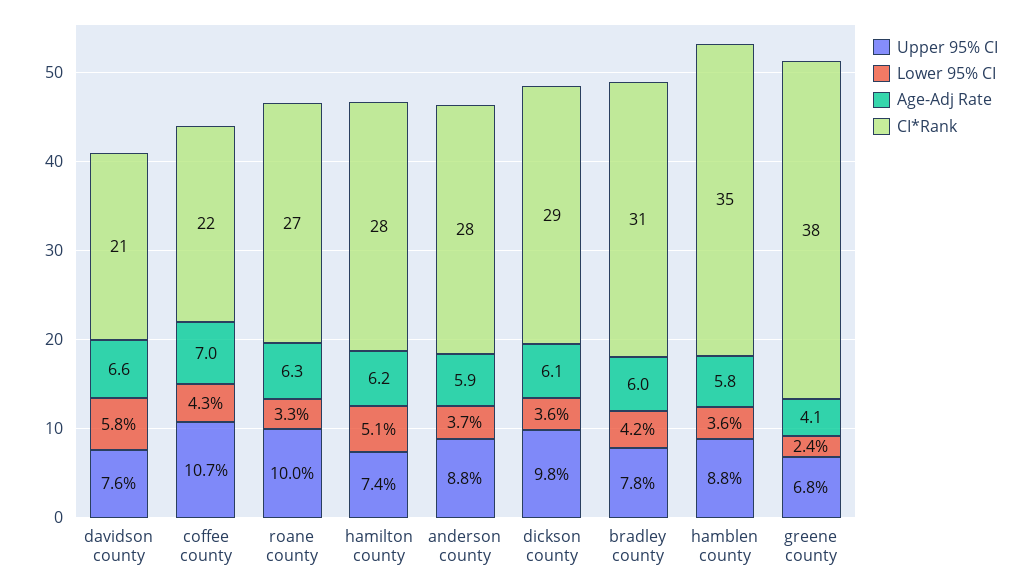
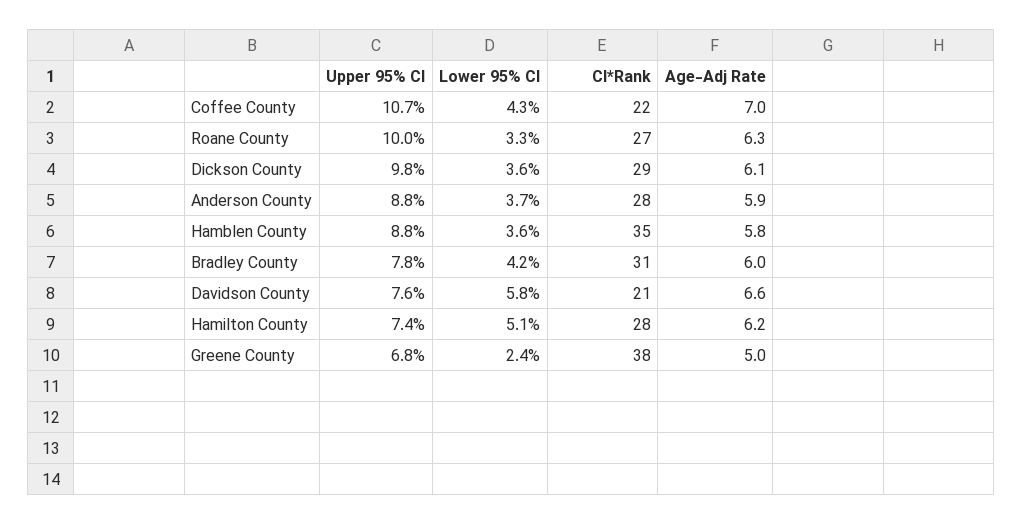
  {
    "Upper 95% CI": {
      "davidson county": 7.6,
      "coffee county": 10.7,
      "roane county": 10,
      "hamilton county": 7.4,
      "anderson county": 8.8,
      "dickson county": 9.8,
      "bradley county": 7.8,
      "hamblen county": 8.8,
      "greene county": 6.8
    },
    "Lower 95% CI": {
      "davidson county": 5.8,
      "coffee county": 4.3,
      "roane county": 3.3,
      "hamilton county": 5.1,
      "anderson county": 3.7,
      "dickson county": 3.6,
      "bradley county": 4.2,
      "hamblen county": 3.6,
      "greene county": 2.4
    },
    "Age-Adj Rate": {
      "davidson county": 6.6,
      "coffee county": 7,
      "roane county": 6.3,
      "hamilton county": 6.2,
      "anderson county": 5.9,
      "dickson county": 6.1,
      "bradley county": 6,
      "hamblen county": 5.8,
-     "greene county": 4.1
+     "greene county": 5
    },
    "CI*Rank": {
      "davidson county": 21,
      "coffee county": 22,
      "roane county": 27,
      "hamilton county": 28,
      "anderson county": 28,
      "dickson county": 29,
      "bradley county": 31,
      "hamblen county": 35,
      "greene county": 38
    }
  }

